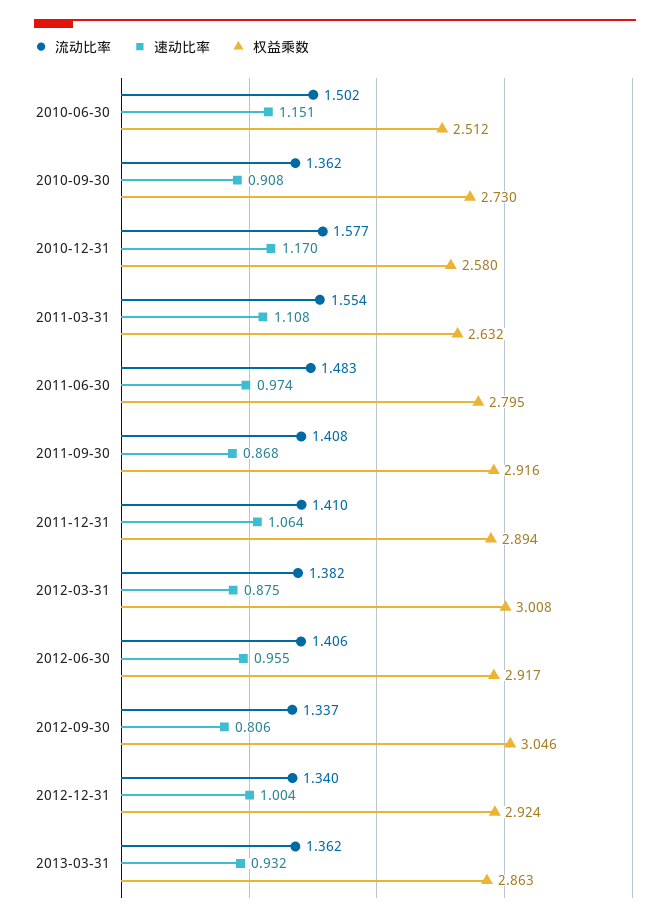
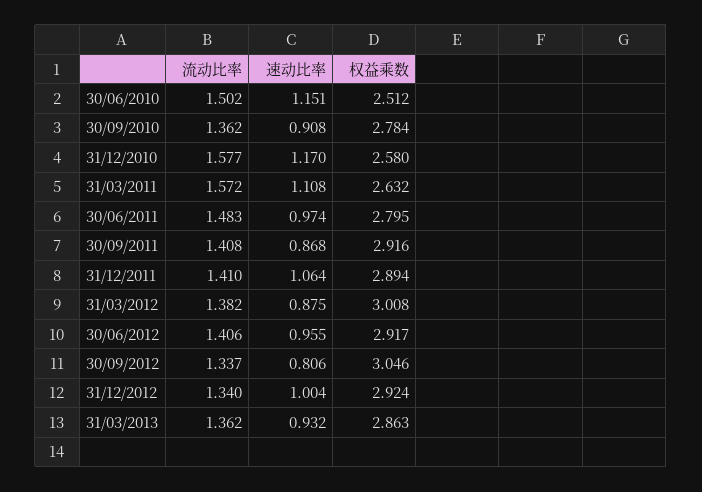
  {
    "流动比率": {
      "2010-06-30": 1.502,
      "2010-09-30": 1.362,
      "2010-12-31": 1.577,
-     "2011-03-31": 1.554,
+     "2011-03-31": 1.572,
      "2011-06-30": 1.483,
      "2011-09-30": 1.408,
      "2011-12-31": 1.41,
      "2012-03-31": 1.382,
      "2012-06-30": 1.406,
      "2012-09-30": 1.337,
      "2012-12-31": 1.34,
      "2013-03-31": 1.362
    },
    "速动比率": {
      "2010-06-30": 1.151,
      "2010-09-30": 0.908,
      "2010-12-31": 1.17,
      "2011-03-31": 1.108,
      "2011-06-30": 0.974,
      "2011-09-30": 0.868,
      "2011-12-31": 1.064,
      "2012-03-31": 0.875,
      "2012-06-30": 0.955,
      "2012-09-30": 0.806,
      "2012-12-31": 1.004,
      "2013-03-31": 0.932
    },
    "权益乘数": {
      "2010-06-30": 2.512,
-     "2010-09-30": 2.73,
+     "2010-09-30": 2.784,
      "2010-12-31": 2.58,
      "2011-03-31": 2.632,
      "2011-06-30": 2.795,
      "2011-09-30": 2.916,
      "2011-12-31": 2.894,
      "2012-03-31": 3.008,
      "2012-06-30": 2.917,
      "2012-09-30": 3.046,
      "2012-12-31": 2.924,
      "2013-03-31": 2.863
    }
  }

